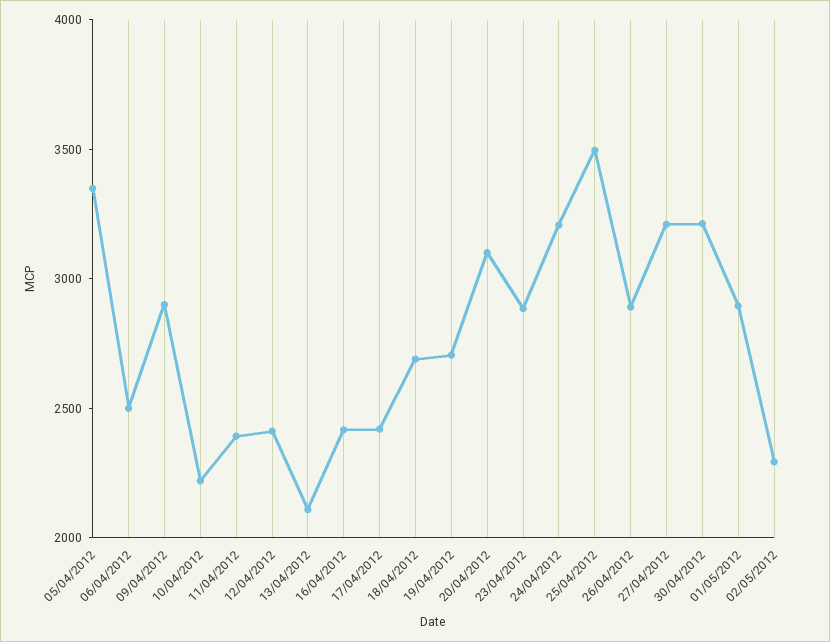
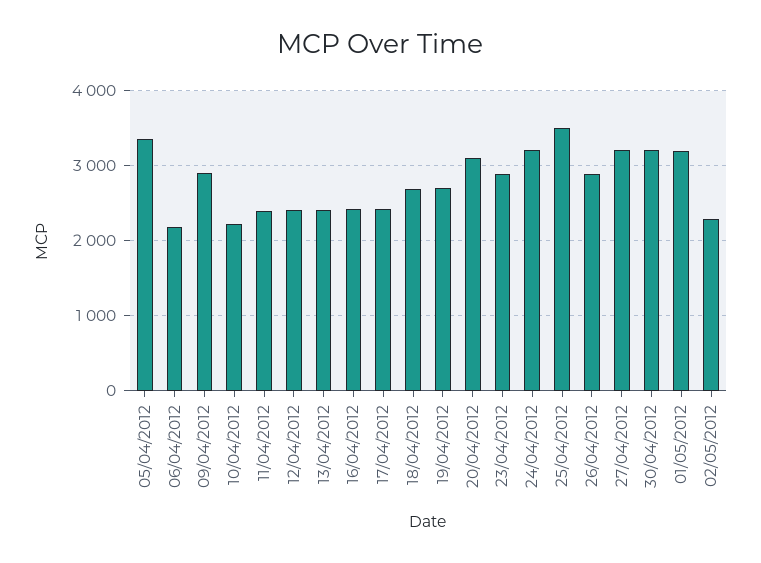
  {
    "05/04/2012": 3300,
-   "06/04/2012": 2500,
+   "06/04/2012": 2200,
    "09/04/2012": 2900,
    "10/04/2012": 2200,
    "11/04/2012": 2400,
    "12/04/2012": 2400,
-   "13/04/2012": 2100,
+   "13/04/2012": 2400,
    "16/04/2012": 2400,
    "17/04/2012": 2400,
    "18/04/2012": 2700,
    "19/04/2012": 2700,
    "20/04/2012": 3100,
    "23/04/2012": 2900,
    "24/04/2012": 3200,
    "25/04/2012": 3500,
    "26/04/2012": 2900,
    "27/04/2012": 3200,
    "30/04/2012": 3200,
-   "01/05/2012": 2900,
+   "01/05/2012": 3200,
    "02/05/2012": 2300
  }

